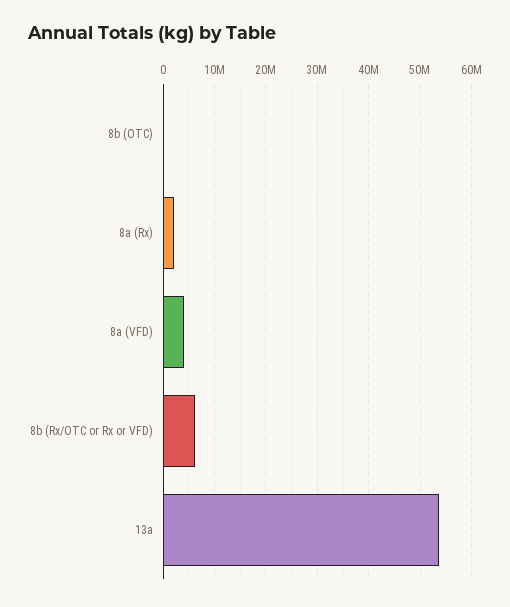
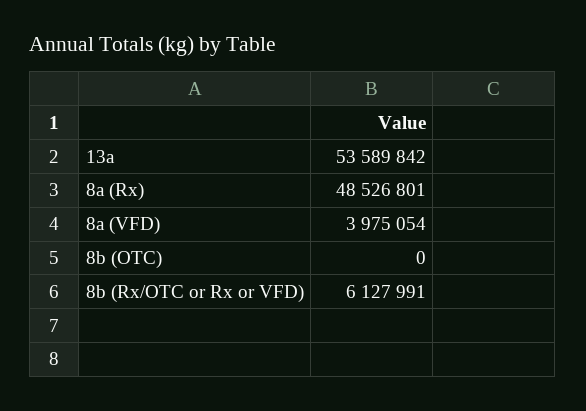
  {
    "8b (OTC)": 0,
-   "8a (Rx)": 2000000,
+   "8a (Rx)": 48526801,
    "8a (VFD)": 3975054,
    "8b (Rx/OTC or Rx or VFD)": 6127991,
    "13a": 53589842
  }

